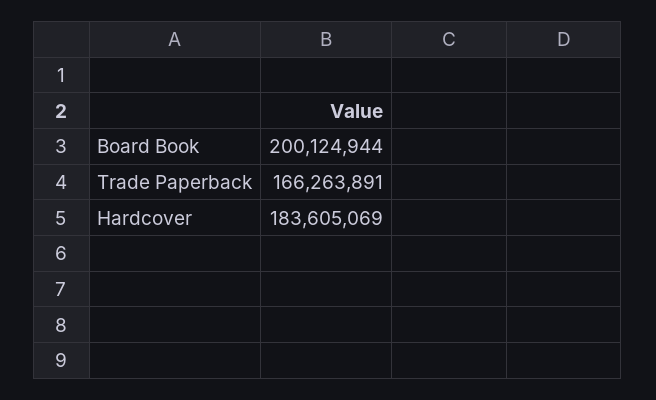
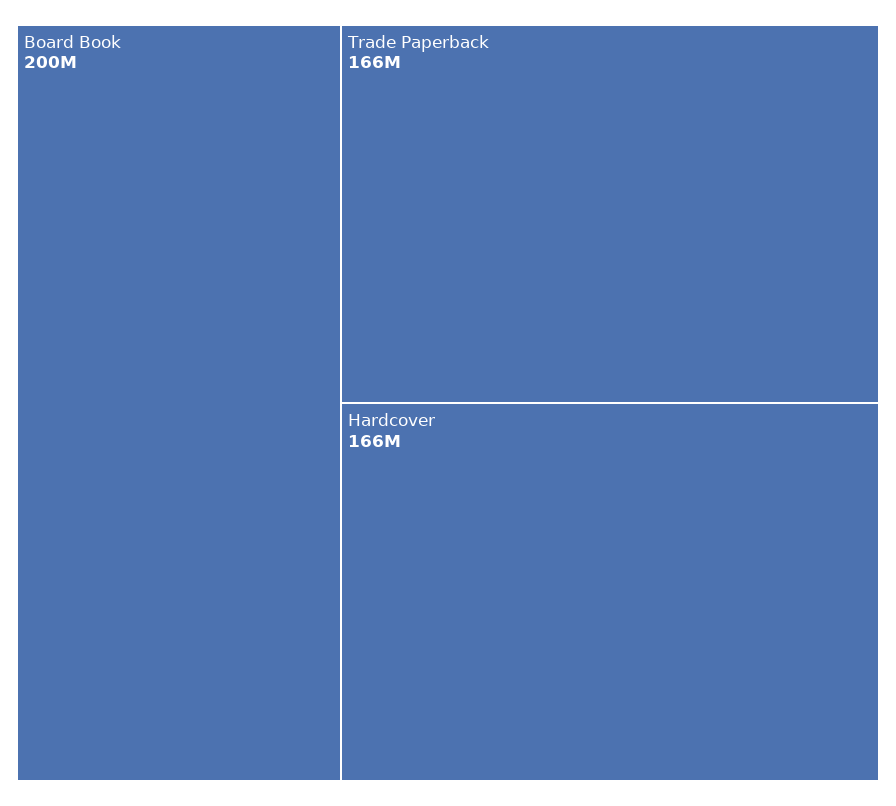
  {
    "Board Book": 200124944,
    "Trade Paperback": 166263891,
-   "Hardcover": 183605069
+   "Hardcover": 166000000
  }

